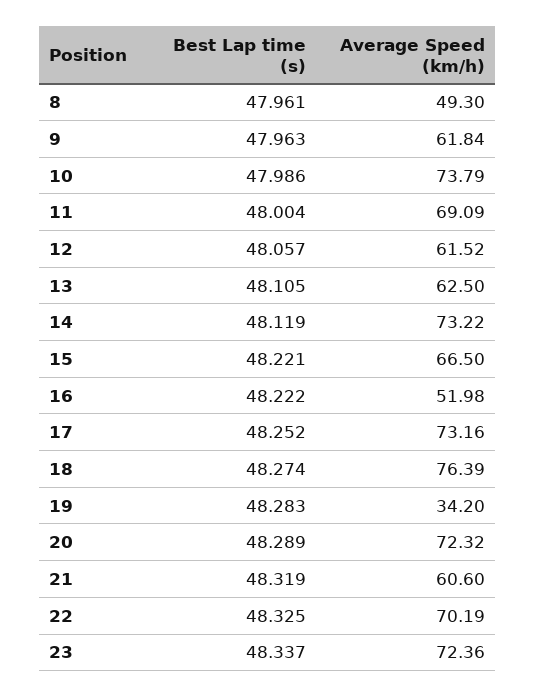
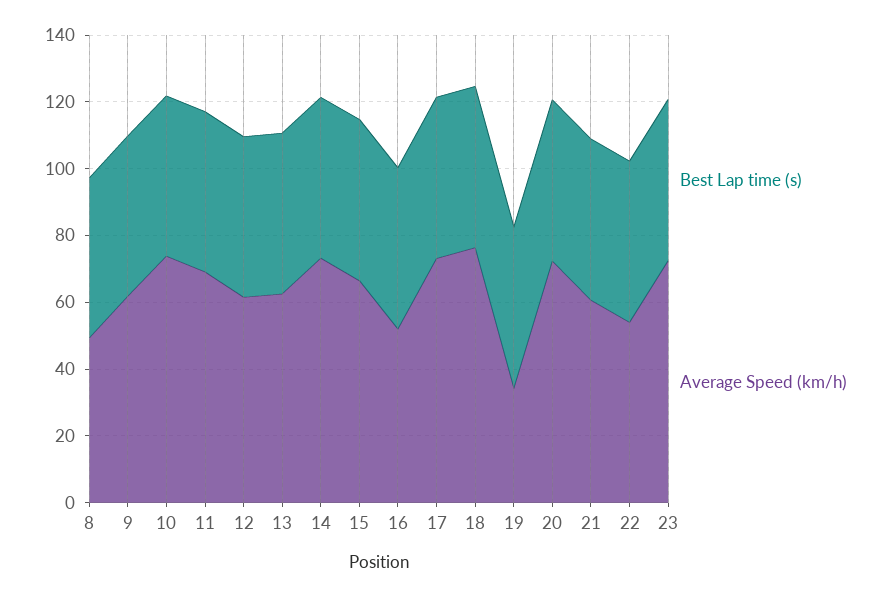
  {
    "Best Lap time (s)": {
      "8": 47.961,
      "9": 47.963,
      "10": 47.986,
      "11": 48.004,
      "12": 48.057,
      "13": 48.105,
      "14": 48.119,
      "15": 48.221,
      "16": 48.222,
      "17": 48.252,
      "18": 48.274,
      "19": 48.283,
      "20": 48.289,
      "21": 48.319,
      "22": 48.325,
      "23": 48.337
    },
    "Average Speed (km/h)": {
      "8": 49.3,
      "9": 61.84,
      "10": 73.79,
      "11": 69.09,
      "12": 61.52,
      "13": 62.5,
      "14": 73.22,
      "15": 66.5,
      "16": 51.98,
      "17": 73.16,
      "18": 76.39,
      "19": 34.2,
      "20": 72.32,
      "21": 60.6,
-     "22": 70.19,
+     "22": 55,
      "23": 72.36
    }
  }

